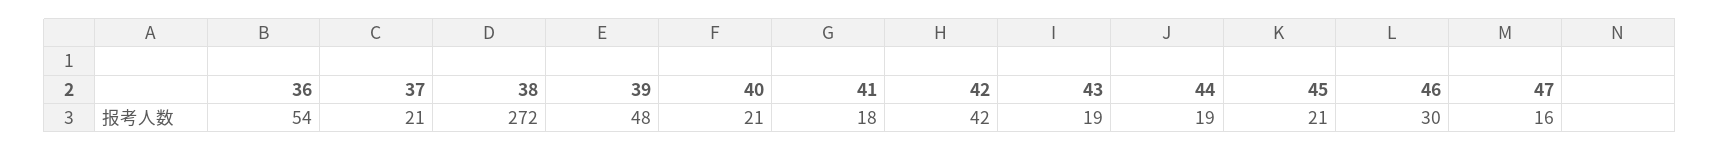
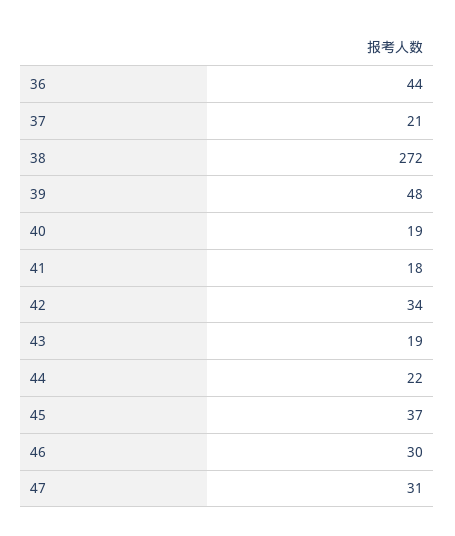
  {
-   "36": 54,
+   "36": 44,
    "37": 21,
    "38": 272,
    "39": 48,
-   "40": 21,
+   "40": 19,
    "41": 18,
-   "42": 42,
+   "42": 34,
    "43": 19,
-   "44": 19,
+   "44": 22,
-   "45": 21,
+   "45": 37,
    "46": 30,
-   "47": 16
+   "47": 31
  }

